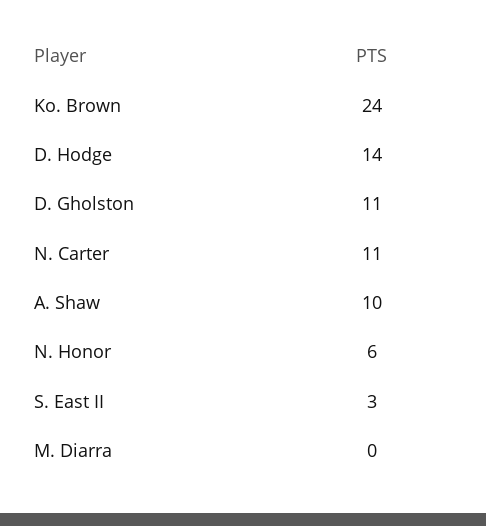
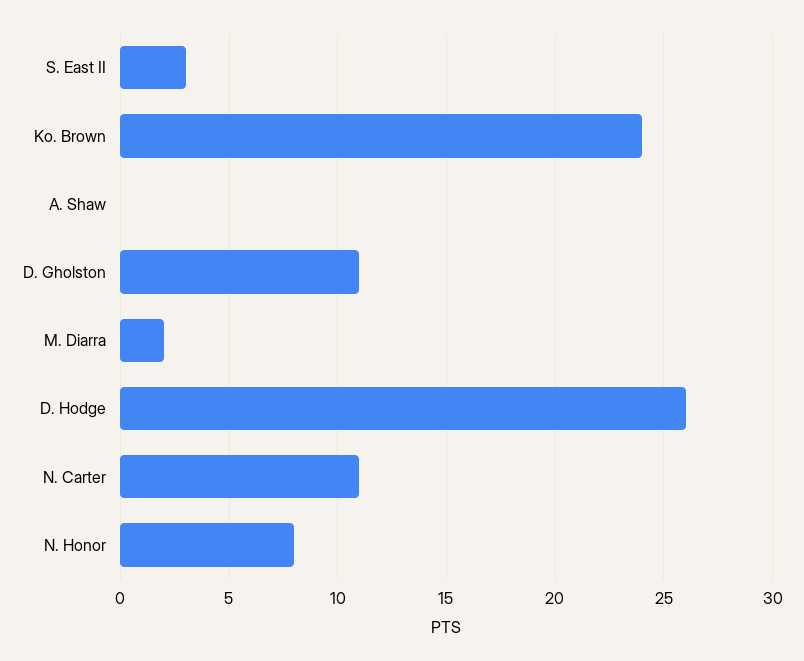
  {
    "Ko. Brown": 24,
-   "D. Hodge": 14,
+   "D. Hodge": 26,
    "D. Gholston": 11,
    "N. Carter": 11,
-   "A. Shaw": 10,
+   "A. Shaw": 0,
-   "N. Honor": 6,
+   "N. Honor": 8,
    "S. East II": 3,
-   "M. Diarra": 0
+   "M. Diarra": 2
  }

